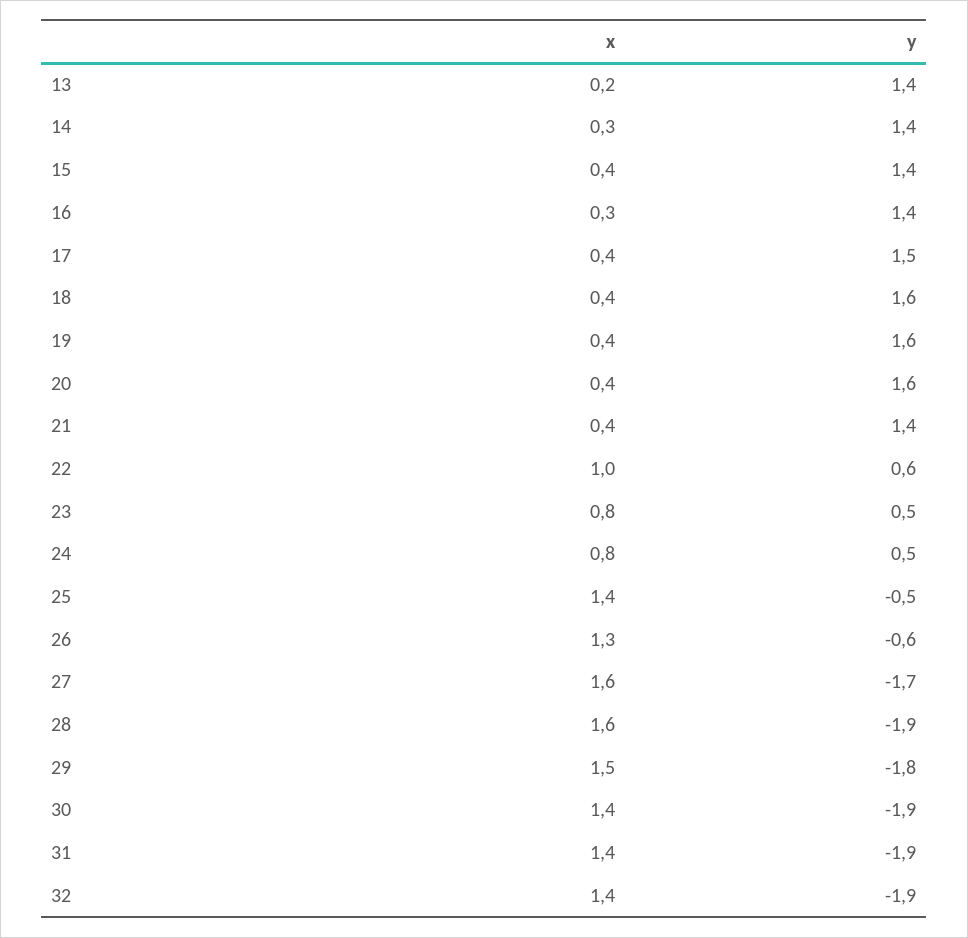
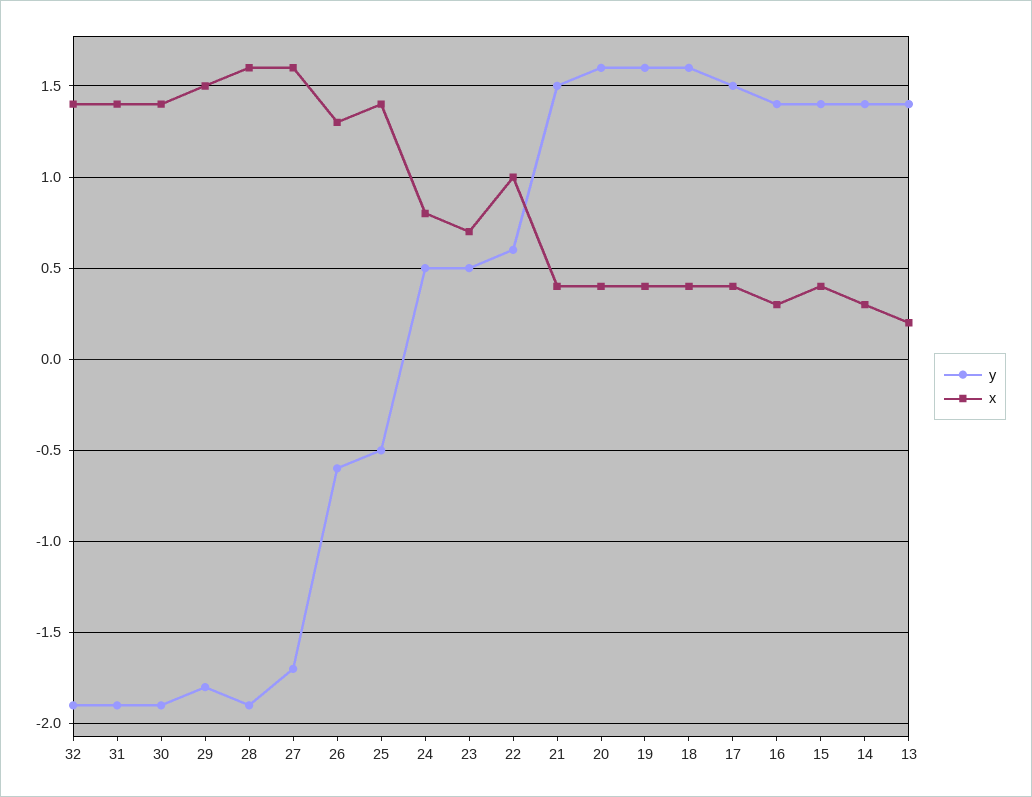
  {
    "x": {
      "13": 0.2,
      "14": 0.3,
      "15": 0.4,
      "16": 0.3,
      "17": 0.4,
      "18": 0.4,
      "19": 0.4,
      "20": 0.4,
      "21": 0.4,
      "22": 1,
-     "23": 0.8,
+     "23": 0.7,
      "24": 0.8,
      "25": 1.4,
      "26": 1.3,
      "27": 1.6,
      "28": 1.6,
      "29": 1.5,
      "30": 1.4,
      "31": 1.4,
      "32": 1.4
    },
    "y": {
      "13": 1.4,
      "14": 1.4,
      "15": 1.4,
      "16": 1.4,
      "17": 1.5,
      "18": 1.6,
      "19": 1.6,
      "20": 1.6,
-     "21": 1.4,
+     "21": 1.5,
      "22": 0.6,
      "23": 0.5,
      "24": 0.5,
      "25": -0.5,
      "26": -0.6,
      "27": -1.7,
      "28": -1.9,
      "29": -1.8,
      "30": -1.9,
      "31": -1.9,
      "32": -1.9
    }
  }

